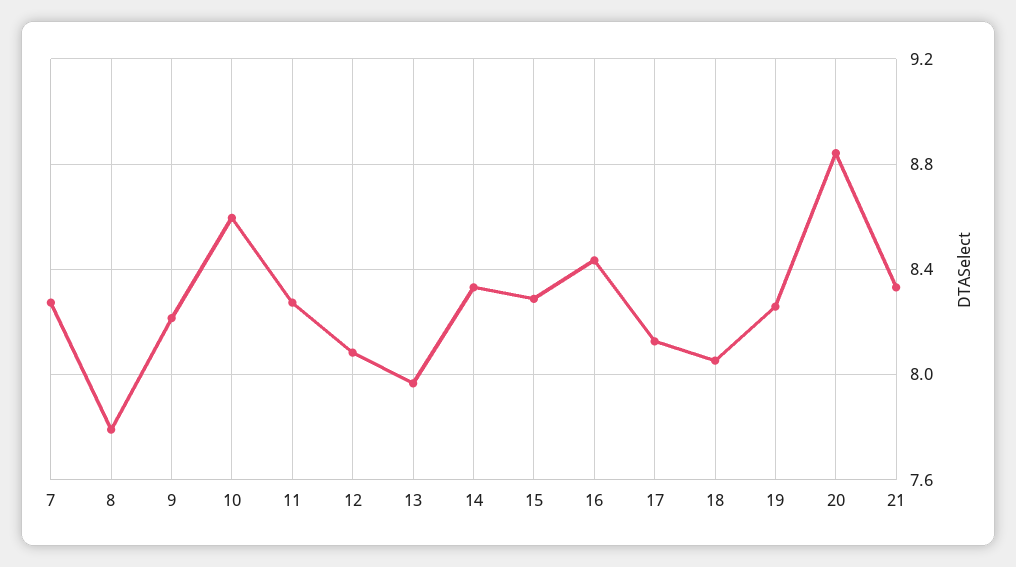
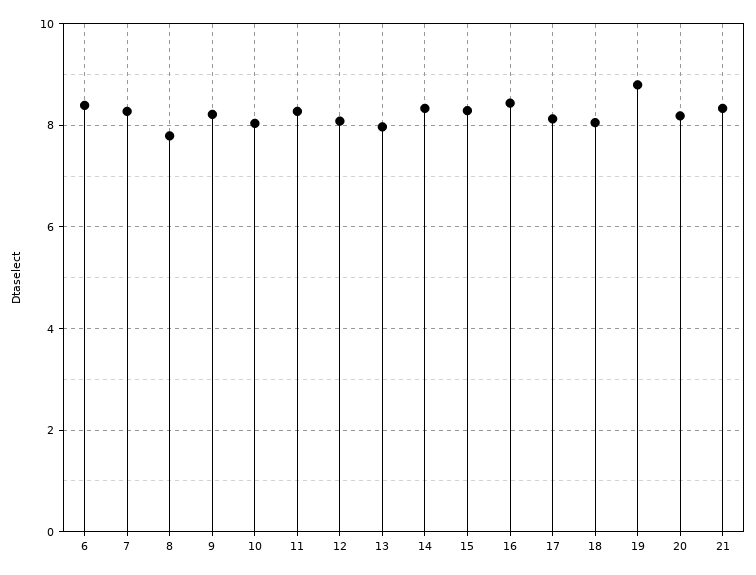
  {
    "7": 8.25,
    "8": 7.8,
    "9": 8.2,
-   "10": 8.6,
+   "10": 8,
    "11": 8.25,
    "12": 8.1,
    "13": 7.95,
    "14": 8.35,
    "15": 8.3,
    "16": 8.45,
    "17": 8.15,
    "18": 8.05,
-   "19": 8.25,
+   "19": 8.8,
-   "20": 8.85,
+   "20": 8.2,
-   "21": 8.35
+   "21": 8.35,
+   "6": 8.4
  }

